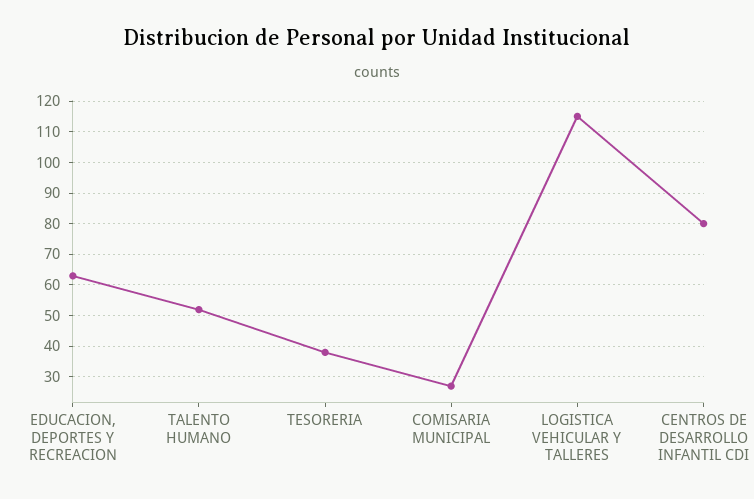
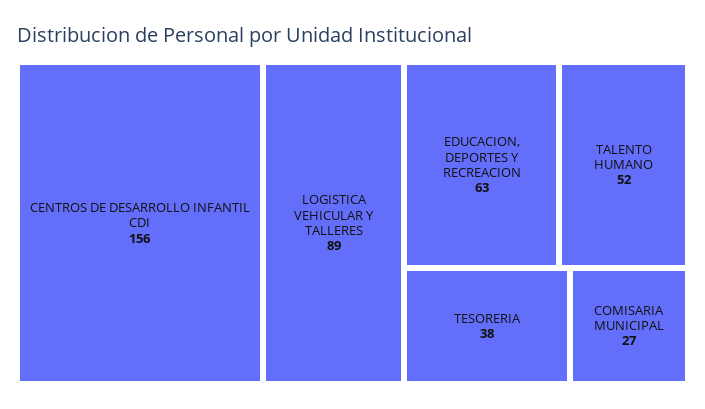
  {
    "EDUCACION, DEPORTES Y RECREACION": 63,
    "TALENTO HUMANO": 52,
    "TESORERIA": 38,
    "COMISARIA MUNICIPAL": 27,
-   "LOGISTICA VEHICULAR Y TALLERES": 115,
+   "LOGISTICA VEHICULAR Y TALLERES": 89,
-   "CENTROS DE DESARROLLO INFANTIL CDI": 80
+   "CENTROS DE DESARROLLO INFANTIL CDI": 156
  }

